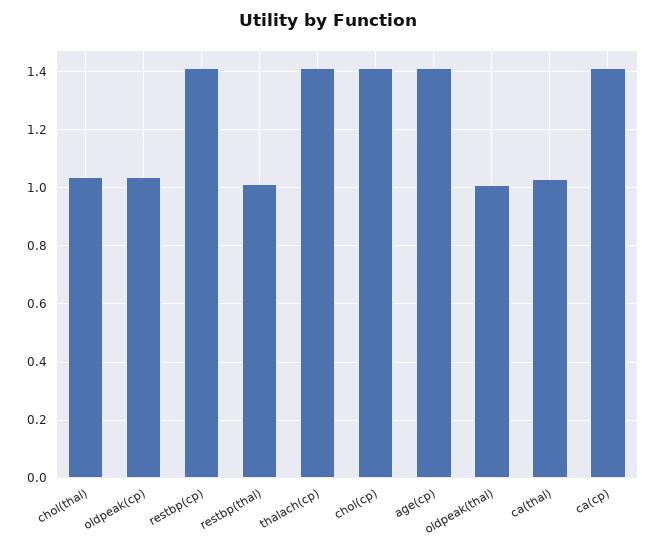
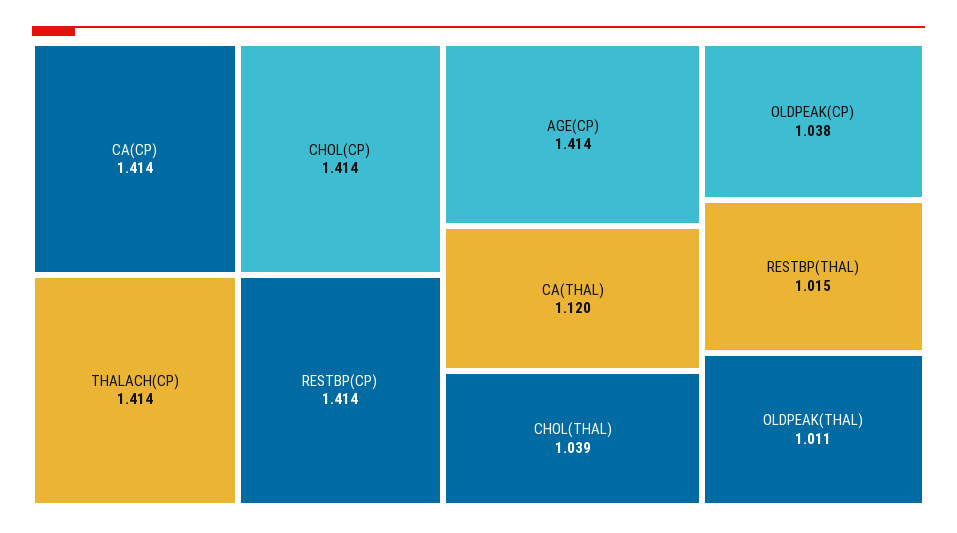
  {
    "chol(thal)": 1.039,
    "oldpeak(cp)": 1.038,
    "restbp(cp)": 1.414,
    "restbp(thal)": 1.015,
    "thalach(cp)": 1.414,
    "chol(cp)": 1.414,
    "age(cp)": 1.414,
    "oldpeak(thal)": 1.011,
-   "ca(thal)": 1.025,
+   "ca(thal)": 1.12,
    "ca(cp)": 1.414
  }

